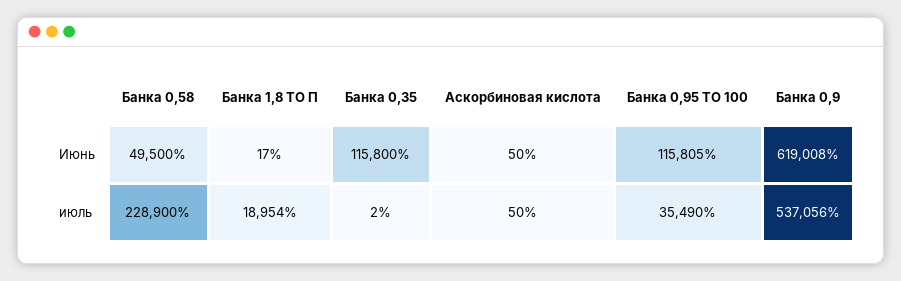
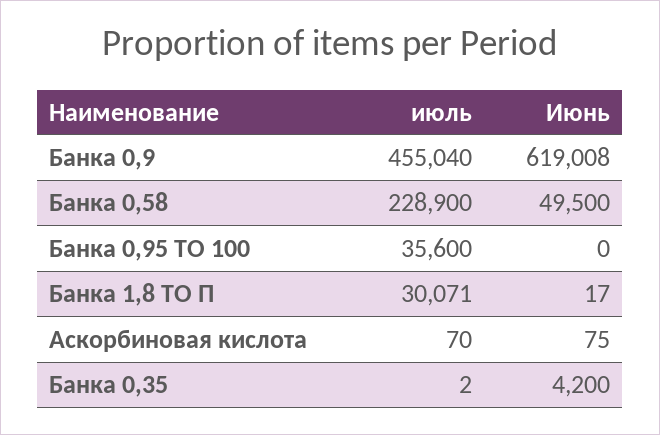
  {
    "Банка 0,58": {
      "Июнь": 49500,
      "июль": 228900
    },
    "Банка 1,8 ТО П": {
      "Июнь": 17,
-     "июль": 18954
+     "июль": 30071
    },
    "Банка 0,35": {
-     "Июнь": 115800,
+     "Июнь": 4200,
      "июль": 2
    },
    "Аскорбиновая кислота": {
-     "Июнь": 50,
+     "Июнь": 75,
-     "июль": 50
+     "июль": 70
    },
    "Банка 0,95 ТО 100": {
-     "Июнь": 115805,
+     "Июнь": 0,
-     "июль": 35490
+     "июль": 35600
    },
    "Банка 0,9": {
      "Июнь": 619008,
-     "июль": 537056
+     "июль": 455040
    }
  }

